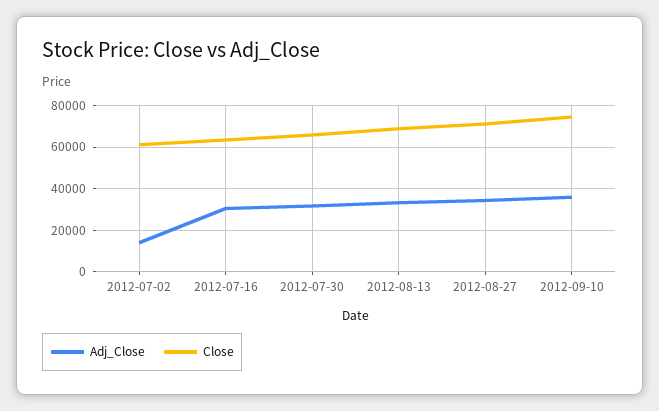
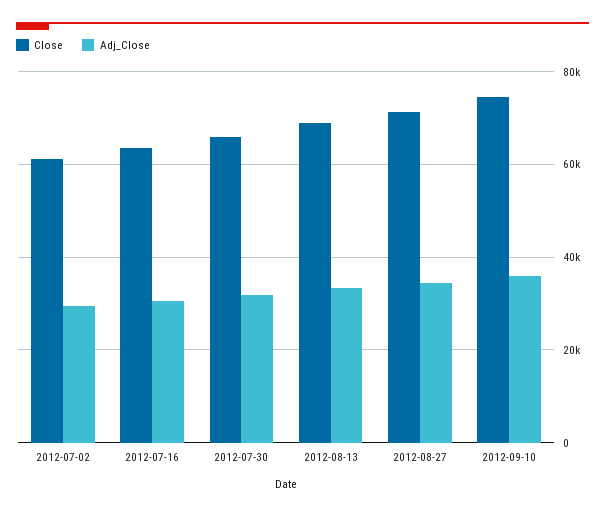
  {
    "Adj_Close": {
-     "2012-07-02": 15000,
+     "2012-07-02": 30000,
      "2012-07-16": 30000,
      "2012-07-30": 32000,
      "2012-08-13": 34000,
      "2012-08-27": 34000,
      "2012-09-10": 36000
    },
    "Close": {
      "2012-07-02": 62000,
      "2012-07-16": 64000,
      "2012-07-30": 66000,
      "2012-08-13": 68000,
      "2012-08-27": 72000,
      "2012-09-10": 74000
    }
  }

